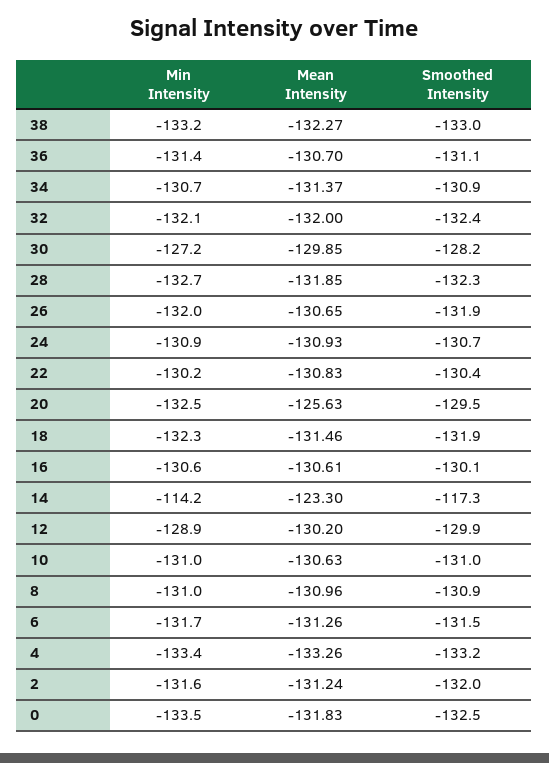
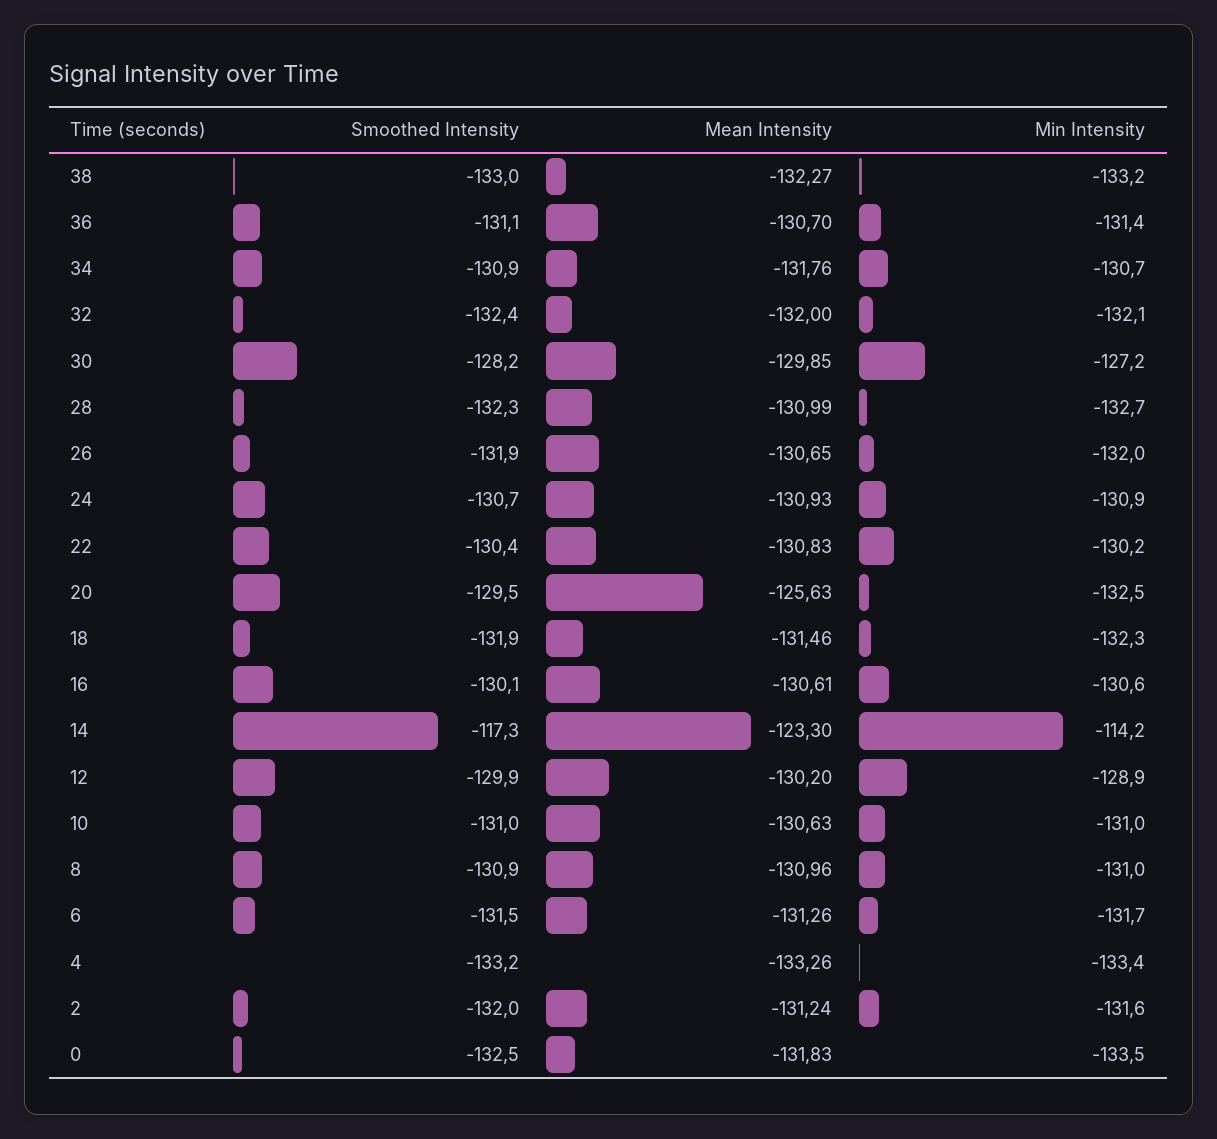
  {
    "Min Intensity": {
      "38": -133.2,
      "36": -131.4,
      "34": -130.7,
      "32": -132.1,
      "30": -127.2,
      "28": -132.7,
      "26": -132,
      "24": -130.9,
      "22": -130.2,
      "20": -132.5,
      "18": -132.3,
      "16": -130.6,
      "14": -114.2,
      "12": -128.9,
      "10": -131,
      "8": -131,
      "6": -131.7,
      "4": -133.4,
      "2": -131.6,
      "0": -133.5
    },
    "Mean Intensity": {
      "38": -132.27,
      "36": -130.7,
-     "34": -131.37,
+     "34": -131.76,
      "32": -132,
      "30": -129.85,
-     "28": -131.85,
+     "28": -130.99,
      "26": -130.65,
      "24": -130.93,
      "22": -130.83,
      "20": -125.63,
      "18": -131.46,
      "16": -130.61,
      "14": -123.3,
      "12": -130.2,
      "10": -130.63,
      "8": -130.96,
      "6": -131.26,
      "4": -133.26,
      "2": -131.24,
      "0": -131.83
    },
    "Smoothed Intensity": {
      "38": -133,
      "36": -131.1,
      "34": -130.9,
      "32": -132.4,
      "30": -128.2,
      "28": -132.3,
      "26": -131.9,
      "24": -130.7,
      "22": -130.4,
      "20": -129.5,
      "18": -131.9,
      "16": -130.1,
      "14": -117.3,
      "12": -129.9,
      "10": -131,
      "8": -130.9,
      "6": -131.5,
      "4": -133.2,
      "2": -132,
      "0": -132.5
    }
  }

